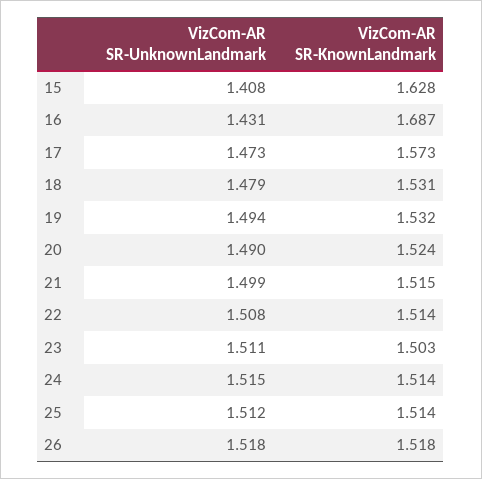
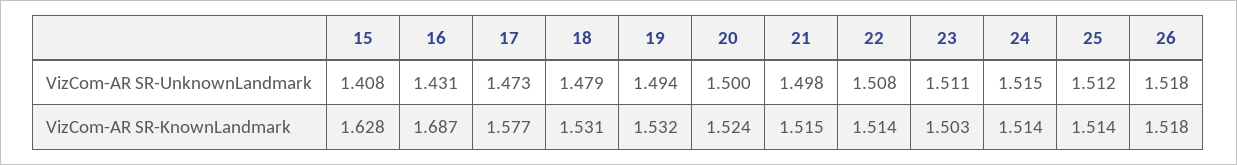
  {
    "VizCom-AR SR-UnknownLandmark": {
      "15": 1.408,
      "16": 1.431,
      "17": 1.473,
      "18": 1.479,
      "19": 1.494,
-     "20": 1.49,
+     "20": 1.5,
-     "21": 1.499,
+     "21": 1.498,
      "22": 1.508,
      "23": 1.511,
      "24": 1.515,
      "25": 1.512,
      "26": 1.518
    },
    "VizCom-AR SR-KnownLandmark": {
      "15": 1.628,
      "16": 1.687,
-     "17": 1.573,
+     "17": 1.577,
      "18": 1.531,
      "19": 1.532,
      "20": 1.524,
      "21": 1.515,
      "22": 1.514,
      "23": 1.503,
      "24": 1.514,
      "25": 1.514,
      "26": 1.518
    }
  }

